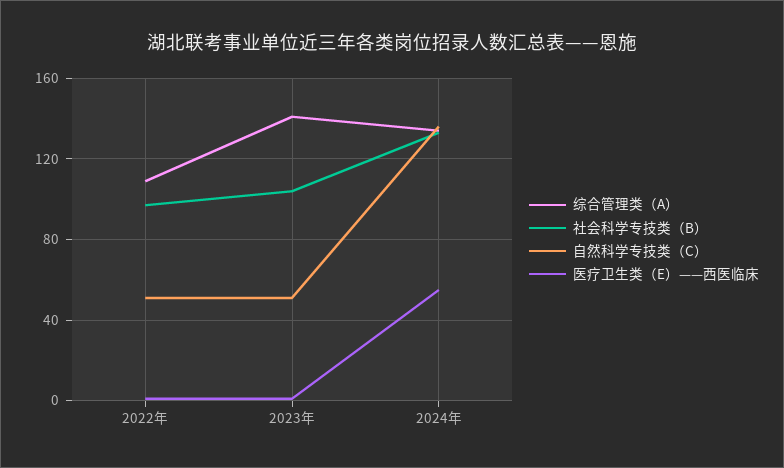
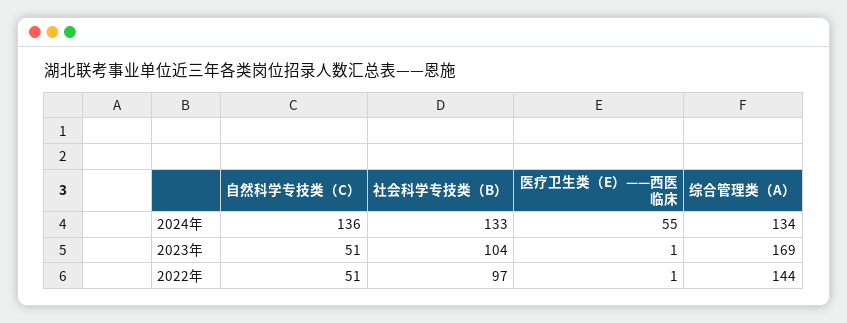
  {
    "综合管理类（A）": {
-     "2022年": 110,
+     "2022年": 144,
-     "2023年": 140,
+     "2023年": 169,
      "2024年": 134
    },
    "社会科学专技类（B）": {
      "2022年": 97,
      "2023年": 104,
      "2024年": 133
    },
    "自然科学专技类（C）": {
      "2022年": 51,
      "2023年": 51,
      "2024年": 136
    },
    "医疗卫生类（E）——西医临床": {
      "2022年": 1,
      "2023年": 1,
      "2024年": 55
    }
  }

